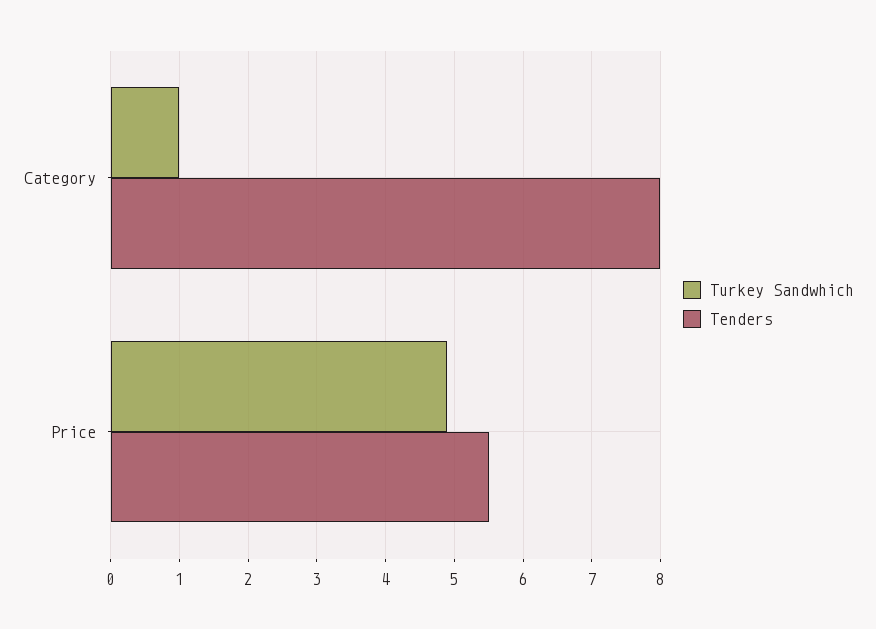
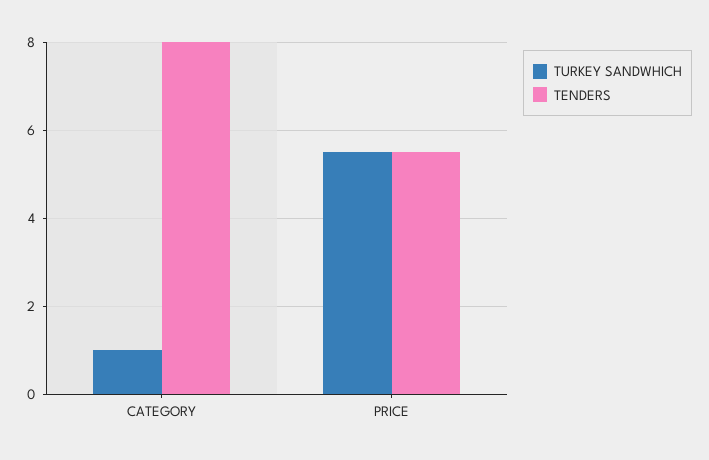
  {
    "Turkey Sandwhich": {
      "Category": 1,
-     "Price": 4.9
+     "Price": 5.5
    },
    "Tenders": {
      "Category": 8,
      "Price": 5.5
    }
  }

